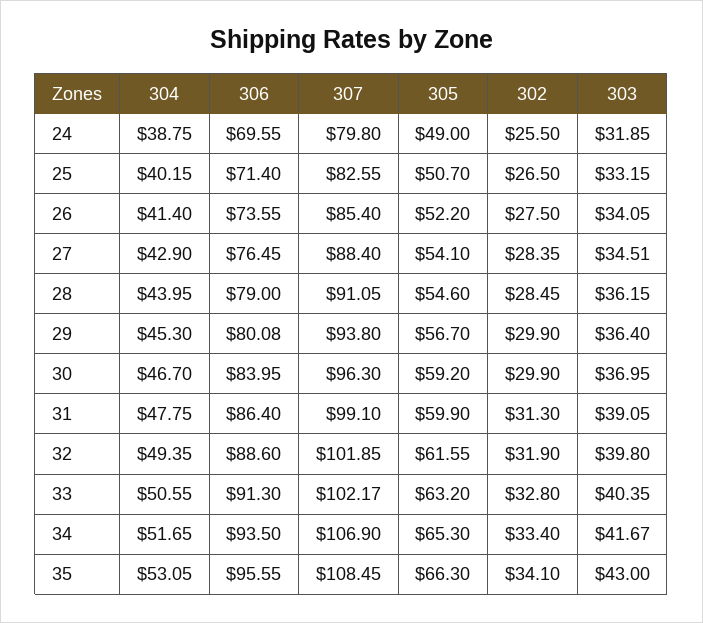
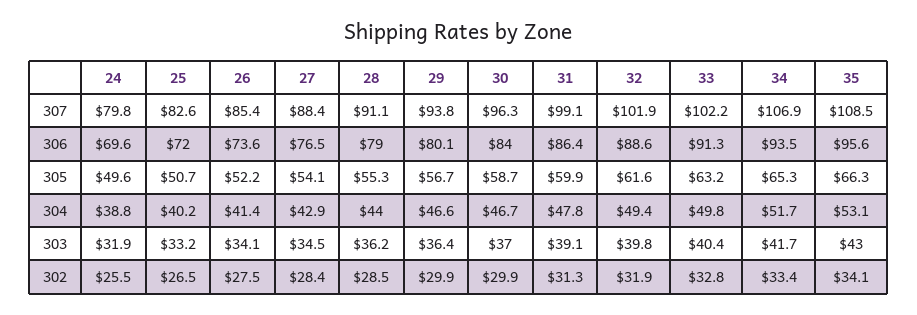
  {
    "304": {
      "24": 38.75,
      "25": 40.15,
      "26": 41.4,
      "27": 42.9,
      "28": 43.95,
-     "29": 45.3,
+     "29": 46.6,
      "30": 46.7,
      "31": 47.75,
      "32": 49.35,
-     "33": 50.55,
+     "33": 49.8,
      "34": 51.65,
      "35": 53.05
    },
    "306": {
      "24": 69.55,
-     "25": 71.4,
+     "25": 72,
      "26": 73.55,
      "27": 76.45,
      "28": 79,
      "29": 80.08,
      "30": 83.95,
      "31": 86.4,
      "32": 88.6,
      "33": 91.3,
      "34": 93.5,
      "35": 95.55
    },
    "307": {
      "24": 79.8,
      "25": 82.55,
      "26": 85.4,
      "27": 88.4,
      "28": 91.05,
      "29": 93.8,
      "30": 96.3,
      "31": 99.1,
      "32": 101.85,
      "33": 102.17,
      "34": 106.9,
      "35": 108.45
    },
    "305": {
-     "24": 49,
+     "24": 49.6,
      "25": 50.7,
      "26": 52.2,
      "27": 54.1,
-     "28": 54.6,
+     "28": 55.3,
      "29": 56.7,
-     "30": 59.2,
+     "30": 58.7,
      "31": 59.9,
      "32": 61.55,
      "33": 63.2,
      "34": 65.3,
      "35": 66.3
    },
    "302": {
      "24": 25.5,
      "25": 26.5,
      "26": 27.5,
      "27": 28.35,
      "28": 28.45,
      "29": 29.9,
      "30": 29.9,
      "31": 31.3,
      "32": 31.9,
      "33": 32.8,
      "34": 33.4,
      "35": 34.1
    },
    "303": {
      "24": 31.85,
      "25": 33.15,
      "26": 34.05,
      "27": 34.51,
      "28": 36.15,
      "29": 36.4,
      "30": 36.95,
      "31": 39.05,
      "32": 39.8,
      "33": 40.35,
      "34": 41.67,
      "35": 43
    }
  }

